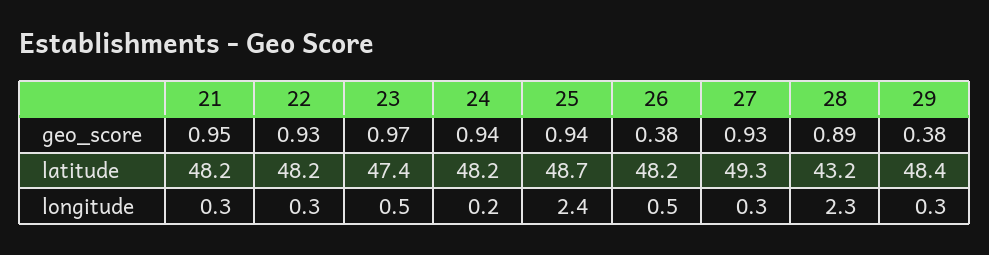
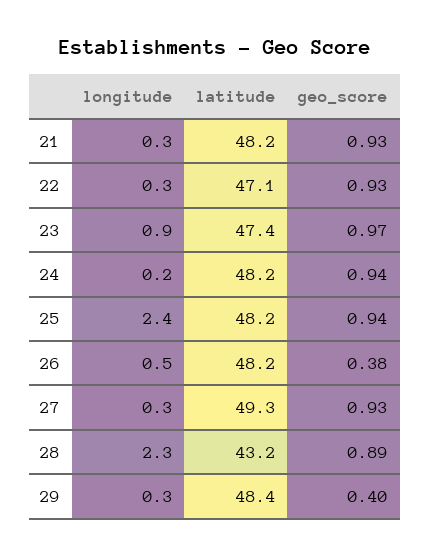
  {
    "21": {
-     "geo_score": 0.95,
+     "geo_score": 0.93,
      "latitude": 48.2,
      "longitude": 0.3
    },
    "22": {
      "geo_score": 0.93,
-     "latitude": 48.2,
+     "latitude": 47.1,
      "longitude": 0.3
    },
    "23": {
      "geo_score": 0.97,
      "latitude": 47.4,
-     "longitude": 0.5
+     "longitude": 0.9
    },
    "24": {
      "geo_score": 0.94,
      "latitude": 48.2,
      "longitude": 0.2
    },
    "25": {
      "geo_score": 0.94,
-     "latitude": 48.7,
+     "latitude": 48.2,
      "longitude": 2.4
    },
    "26": {
      "geo_score": 0.38,
      "latitude": 48.2,
      "longitude": 0.5
    },
    "27": {
      "geo_score": 0.93,
      "latitude": 49.3,
      "longitude": 0.3
    },
    "28": {
      "geo_score": 0.89,
      "latitude": 43.2,
      "longitude": 2.3
    },
    "29": {
-     "geo_score": 0.38,
+     "geo_score": 0.4,
      "latitude": 48.4,
      "longitude": 0.3
    }
  }

